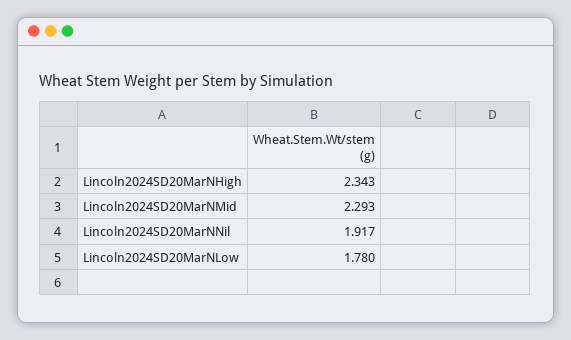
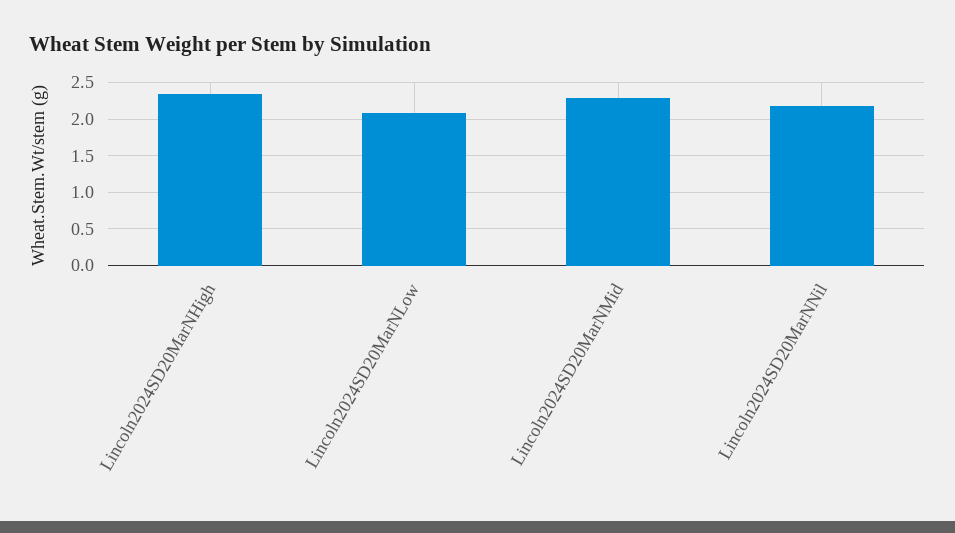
  {
    "Lincoln2024SD20MarNHigh": 2.343,
    "Lincoln2024SD20MarNMid": 2.293,
-   "Lincoln2024SD20MarNNil": 1.917,
+   "Lincoln2024SD20MarNNil": 2.2,
-   "Lincoln2024SD20MarNLow": 1.78
+   "Lincoln2024SD20MarNLow": 2.1
  }

